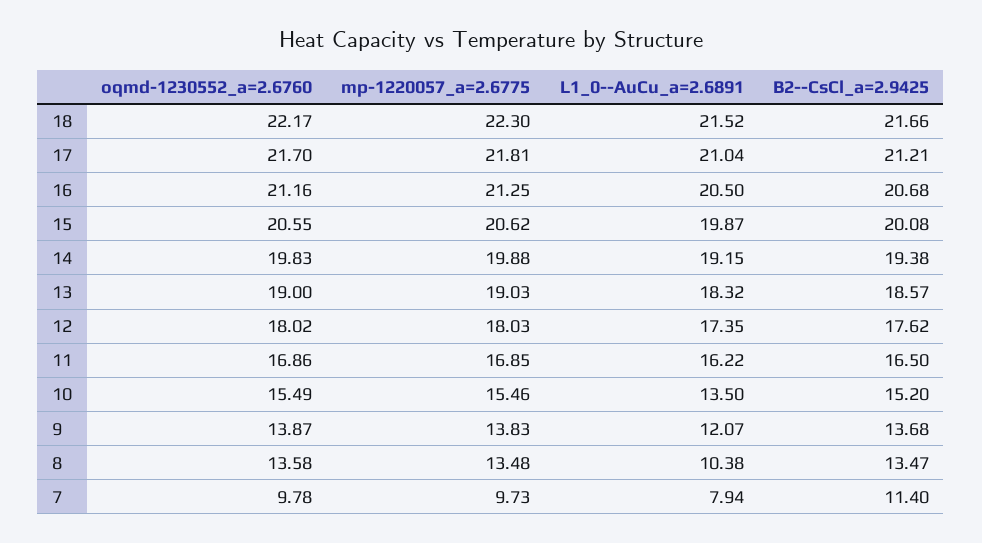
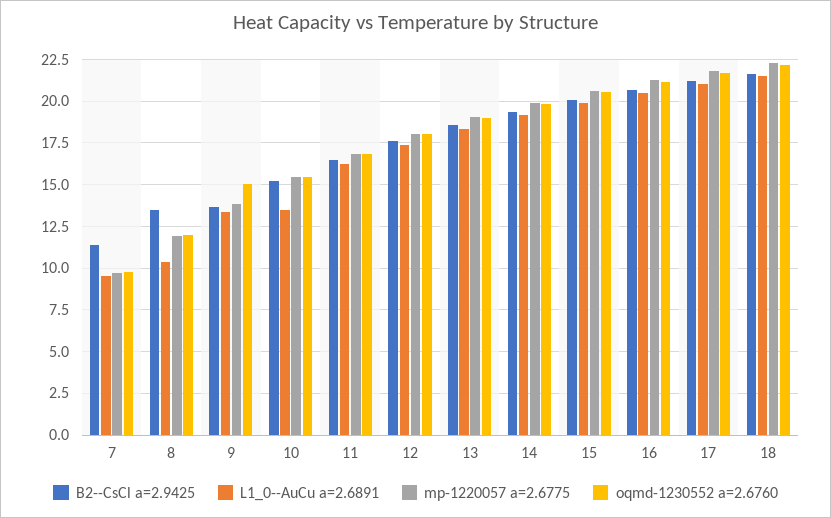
  {
    "oqmd-1230552_a=2.6760": {
      "18": 22.17,
      "17": 21.7,
      "16": 21.16,
      "15": 20.55,
      "14": 19.83,
      "13": 19,
      "12": 18.02,
      "11": 16.86,
      "10": 15.49,
-     "9": 13.87,
+     "9": 15,
-     "8": 13.58,
+     "8": 12,
      "7": 9.78
    },
    "mp-1220057_a=2.6775": {
      "18": 22.3,
      "17": 21.81,
      "16": 21.25,
      "15": 20.62,
      "14": 19.88,
      "13": 19.03,
      "12": 18.03,
      "11": 16.85,
      "10": 15.46,
      "9": 13.83,
-     "8": 13.48,
+     "8": 12,
      "7": 9.73
    },
    "L1_0--AuCu_a=2.6891": {
      "18": 21.52,
      "17": 21.04,
      "16": 20.5,
      "15": 19.87,
      "14": 19.15,
      "13": 18.32,
      "12": 17.35,
      "11": 16.22,
      "10": 13.5,
-     "9": 12.07,
+     "9": 13.5,
      "8": 10.38,
-     "7": 7.94
+     "7": 9.5
    },
    "B2--CsCl_a=2.9425": {
      "18": 21.66,
      "17": 21.21,
      "16": 20.68,
      "15": 20.08,
      "14": 19.38,
      "13": 18.57,
      "12": 17.62,
      "11": 16.5,
      "10": 15.2,
      "9": 13.68,
      "8": 13.47,
      "7": 11.4
    }
  }

